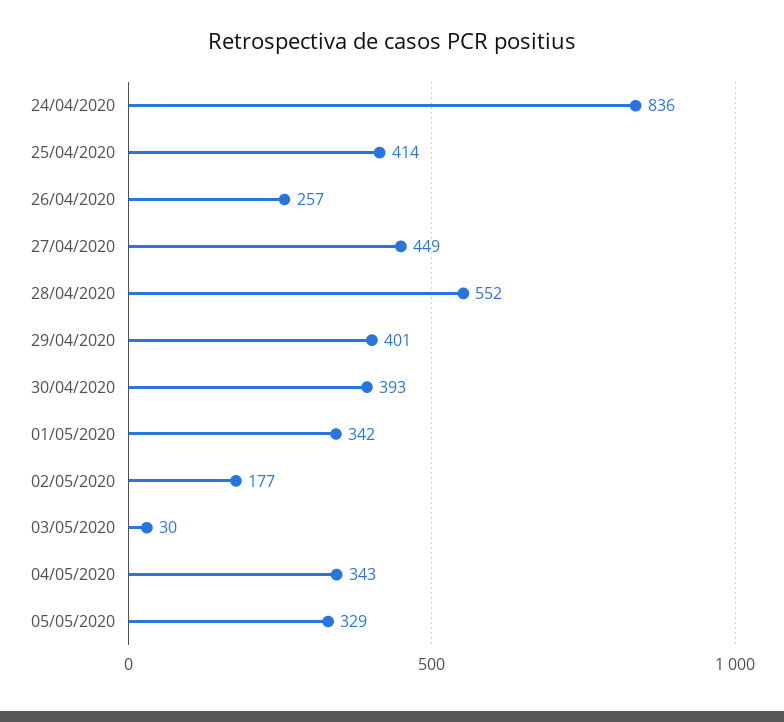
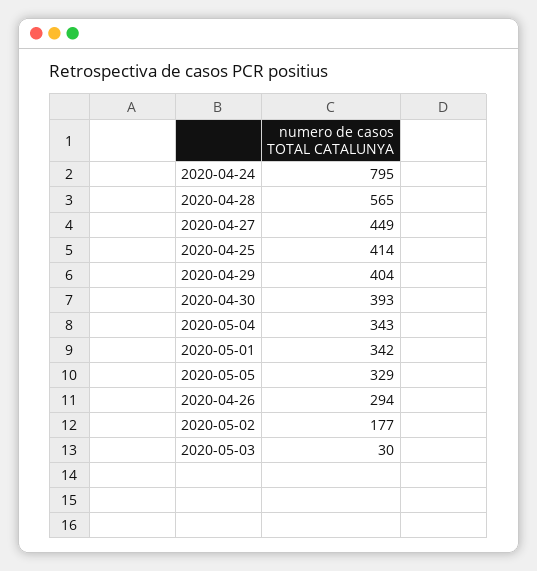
  {
-   "24/04/2020": 836,
+   "24/04/2020": 795,
    "25/04/2020": 414,
-   "26/04/2020": 257,
+   "26/04/2020": 294,
    "27/04/2020": 449,
-   "28/04/2020": 552,
+   "28/04/2020": 565,
-   "29/04/2020": 401,
+   "29/04/2020": 404,
    "30/04/2020": 393,
    "01/05/2020": 342,
    "02/05/2020": 177,
    "03/05/2020": 30,
    "04/05/2020": 343,
    "05/05/2020": 329
  }

